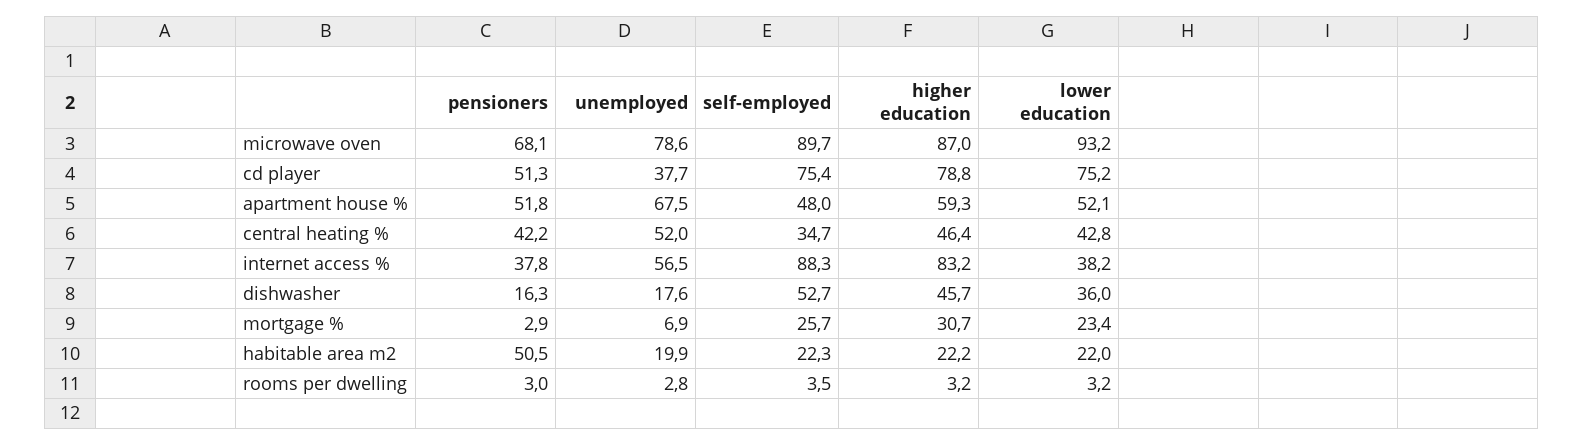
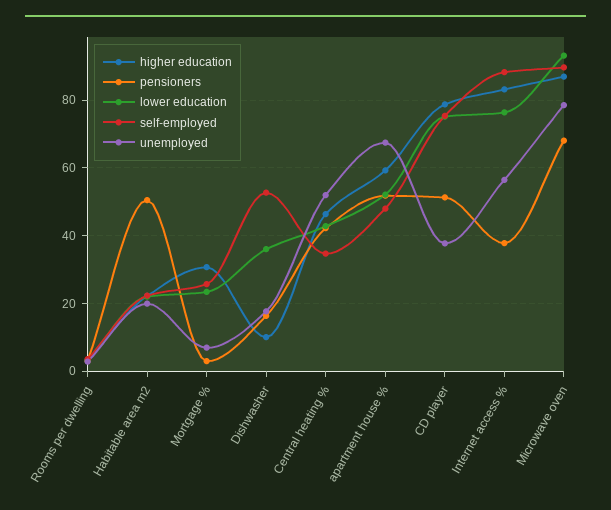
  {
    "pensioners": {
      "microwave oven": 68.1,
      "cd player": 51.3,
      "apartment house %": 51.8,
      "central heating %": 42.2,
      "internet access %": 37.8,
      "dishwasher": 16.3,
      "mortgage %": 2.9,
      "habitable area m2": 50.5,
      "rooms per dwelling": 3
    },
    "unemployed": {
      "microwave oven": 78.6,
      "cd player": 37.7,
      "apartment house %": 67.5,
      "central heating %": 52,
      "internet access %": 56.5,
      "dishwasher": 17.6,
      "mortgage %": 6.9,
      "habitable area m2": 19.9,
      "rooms per dwelling": 2.8
    },
    "self-employed": {
      "microwave oven": 89.7,
      "cd player": 75.4,
      "apartment house %": 48,
      "central heating %": 34.7,
      "internet access %": 88.3,
      "dishwasher": 52.7,
      "mortgage %": 25.7,
      "habitable area m2": 22.3,
      "rooms per dwelling": 3.5
    },
    "higher education": {
      "microwave oven": 87,
      "cd player": 78.8,
      "apartment house %": 59.3,
      "central heating %": 46.4,
      "internet access %": 83.2,
-     "dishwasher": 45.7,
+     "dishwasher": 10,
      "mortgage %": 30.7,
      "habitable area m2": 22.2,
      "rooms per dwelling": 3.2
    },
    "lower education": {
      "microwave oven": 93.2,
      "cd player": 75.2,
      "apartment house %": 52.1,
      "central heating %": 42.8,
-     "internet access %": 38.2,
+     "internet access %": 76,
      "dishwasher": 36,
      "mortgage %": 23.4,
      "habitable area m2": 22,
      "rooms per dwelling": 3.2
    }
  }

